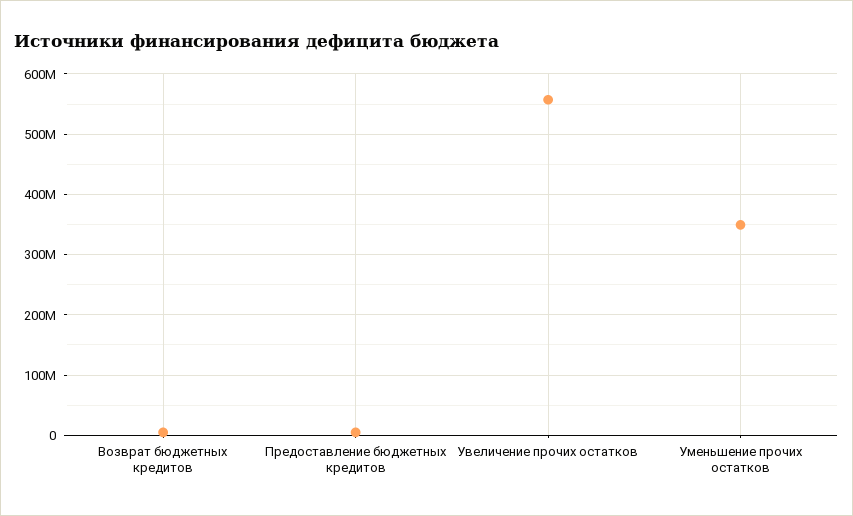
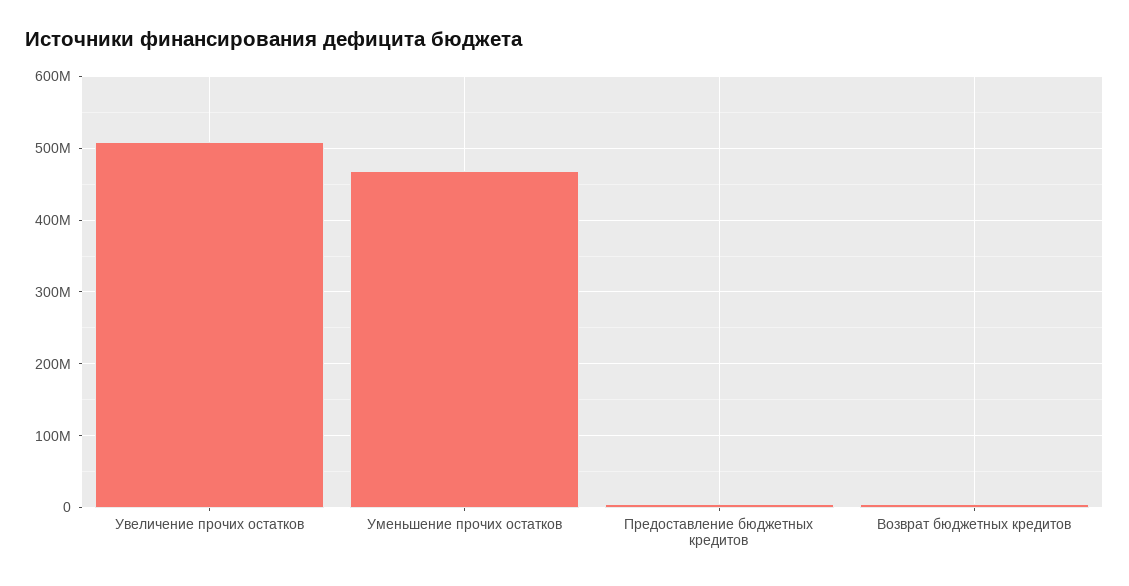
  {
    "Возврат бюджетных кредитов": 10000000,
    "Предоставление бюджетных кредитов": 10000000,
-   "Увеличение прочих остатков": 560000000,
+   "Увеличение прочих остатков": 510000000,
-   "Уменьшение прочих остатков": 350000000
+   "Уменьшение прочих остатков": 470000000
  }

